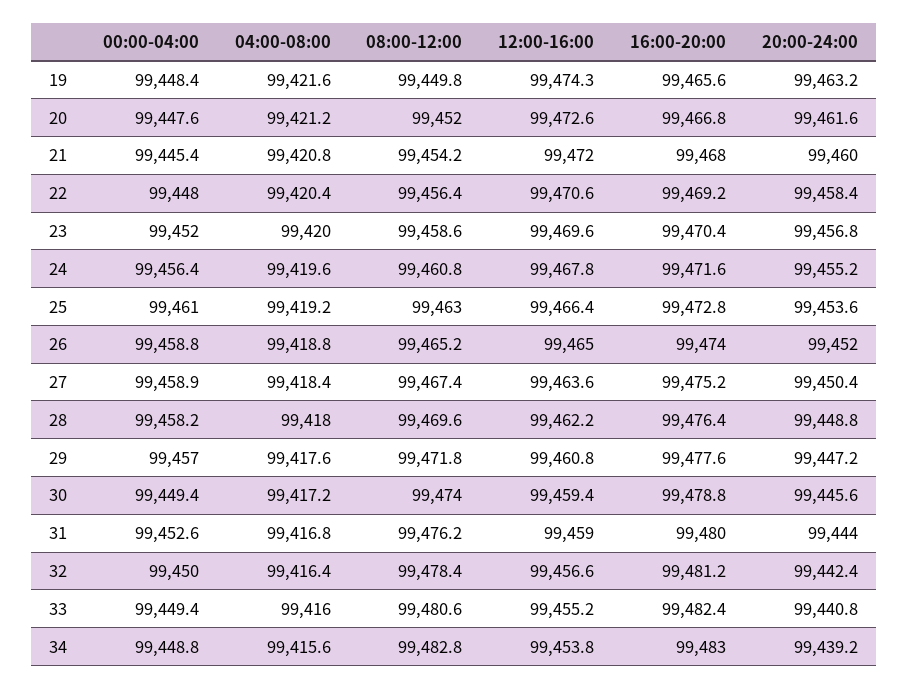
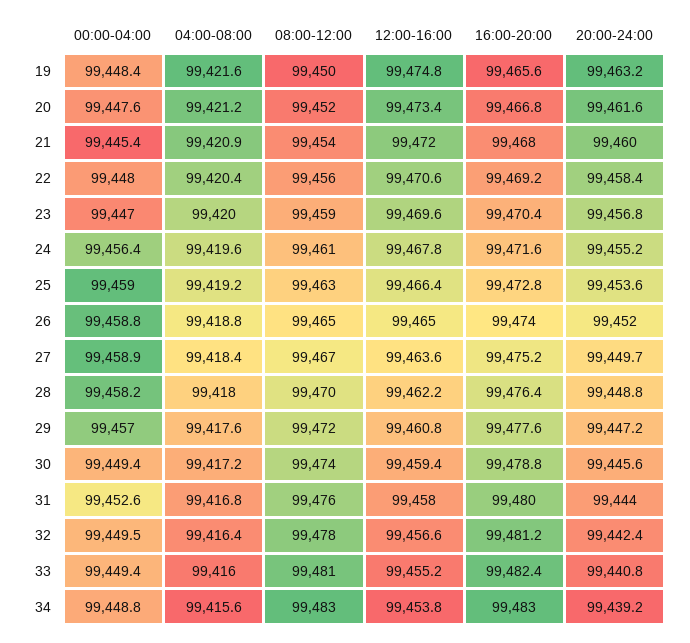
  {
    "00:00-04:00": {
      "19": 99448.4,
      "20": 99447.6,
      "21": 99445.4,
      "22": 99448,
-     "23": 99452,
+     "23": 99447,
      "24": 99456.4,
-     "25": 99461,
+     "25": 99459,
      "26": 99458.8,
      "27": 99458.9,
      "28": 99458.2,
      "29": 99457,
      "30": 99449.4,
      "31": 99452.6,
-     "32": 99450,
+     "32": 99449.5,
      "33": 99449.4,
      "34": 99448.8
    },
    "04:00-08:00": {
      "19": 99421.6,
      "20": 99421.2,
-     "21": 99420.8,
+     "21": 99420.9,
      "22": 99420.4,
      "23": 99420,
      "24": 99419.6,
      "25": 99419.2,
      "26": 99418.8,
      "27": 99418.4,
      "28": 99418,
      "29": 99417.6,
      "30": 99417.2,
      "31": 99416.8,
      "32": 99416.4,
      "33": 99416,
      "34": 99415.6
    },
    "08:00-12:00": {
      "19": 99449.8,
      "20": 99452,
      "21": 99454.2,
      "22": 99456.4,
      "23": 99458.6,
      "24": 99460.8,
      "25": 99463,
      "26": 99465.2,
      "27": 99467.4,
      "28": 99469.6,
      "29": 99471.8,
      "30": 99474,
      "31": 99476.2,
      "32": 99478.4,
      "33": 99480.6,
      "34": 99482.8
    },
    "12:00-16:00": {
-     "19": 99474.3,
+     "19": 99474.8,
-     "20": 99472.6,
+     "20": 99473.4,
      "21": 99472,
      "22": 99470.6,
      "23": 99469.6,
      "24": 99467.8,
      "25": 99466.4,
      "26": 99465,
      "27": 99463.6,
      "28": 99462.2,
      "29": 99460.8,
      "30": 99459.4,
-     "31": 99459,
+     "31": 99458,
      "32": 99456.6,
      "33": 99455.2,
      "34": 99453.8
    },
    "16:00-20:00": {
      "19": 99465.6,
      "20": 99466.8,
      "21": 99468,
      "22": 99469.2,
      "23": 99470.4,
      "24": 99471.6,
      "25": 99472.8,
      "26": 99474,
      "27": 99475.2,
      "28": 99476.4,
      "29": 99477.6,
      "30": 99478.8,
      "31": 99480,
      "32": 99481.2,
      "33": 99482.4,
      "34": 99483
    },
    "20:00-24:00": {
      "19": 99463.2,
      "20": 99461.6,
      "21": 99460,
      "22": 99458.4,
      "23": 99456.8,
      "24": 99455.2,
      "25": 99453.6,
      "26": 99452,
-     "27": 99450.4,
+     "27": 99449.7,
      "28": 99448.8,
      "29": 99447.2,
      "30": 99445.6,
      "31": 99444,
      "32": 99442.4,
      "33": 99440.8,
      "34": 99439.2
    }
  }

